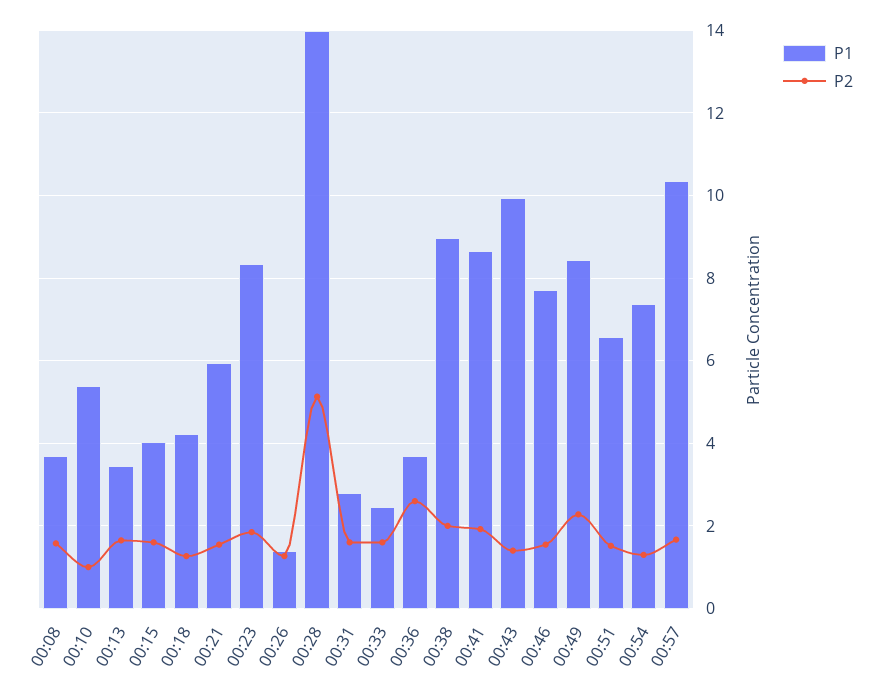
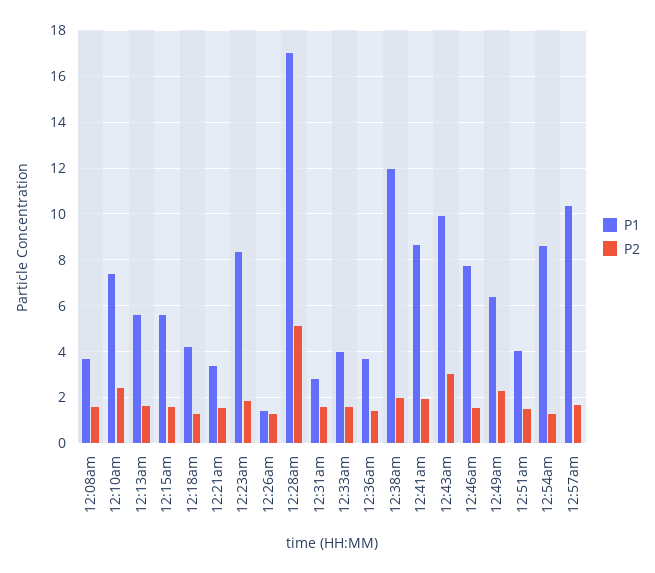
  {
    "P1": {
      "00:08": 3.8,
-     "00:10": 5.4,
+     "00:10": 7.5,
-     "00:13": 3.4,
+     "00:13": 5.5,
-     "00:15": 4,
+     "00:15": 5.5,
      "00:18": 4.2,
-     "00:21": 6,
+     "00:21": 3.5,
      "00:23": 8.4,
      "00:26": 1.4,
-     "00:28": 14,
+     "00:28": 17,
      "00:31": 2.8,
-     "00:33": 2.4,
+     "00:33": 4,
      "00:36": 3.8,
-     "00:38": 9,
+     "00:38": 12,
      "00:41": 8.6,
      "00:43": 10,
      "00:46": 7.8,
-     "00:49": 8.4,
+     "00:49": 6.5,
-     "00:51": 6.6,
+     "00:51": 4,
-     "00:54": 7.4,
+     "00:54": 8.5,
      "00:57": 10.4
    },
    "P2": {
      "00:08": 1.6,
-     "00:10": 1,
+     "00:10": 2.5,
      "00:13": 1.6,
      "00:15": 1.6,
      "00:18": 1.2,
      "00:21": 1.6,
      "00:23": 1.8,
      "00:26": 1.2,
      "00:28": 5.2,
      "00:31": 1.6,
      "00:33": 1.6,
-     "00:36": 2.6,
+     "00:36": 1.5,
      "00:38": 2,
      "00:41": 2,
-     "00:43": 1.4,
+     "00:43": 3,
      "00:46": 1.6,
      "00:49": 2.2,
      "00:51": 1.6,
      "00:54": 1.4,
      "00:57": 1.6
    }
  }

